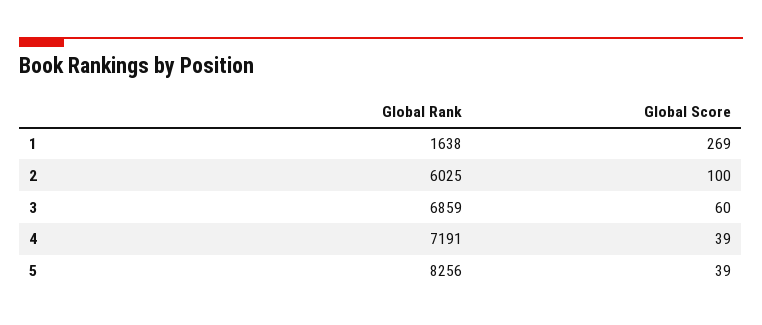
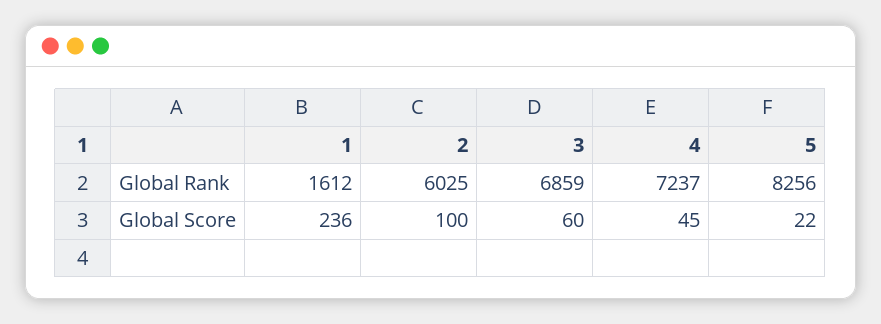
  {
    "Global Rank": {
-     "1": 1638,
+     "1": 1612,
      "2": 6025,
      "3": 6859,
-     "4": 7191,
+     "4": 7237,
      "5": 8256
    },
    "Global Score": {
-     "1": 269,
+     "1": 236,
      "2": 100,
      "3": 60,
-     "4": 39,
+     "4": 45,
-     "5": 39
+     "5": 22
    }
  }

